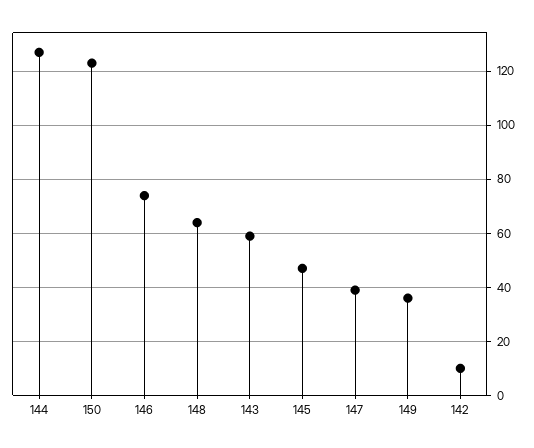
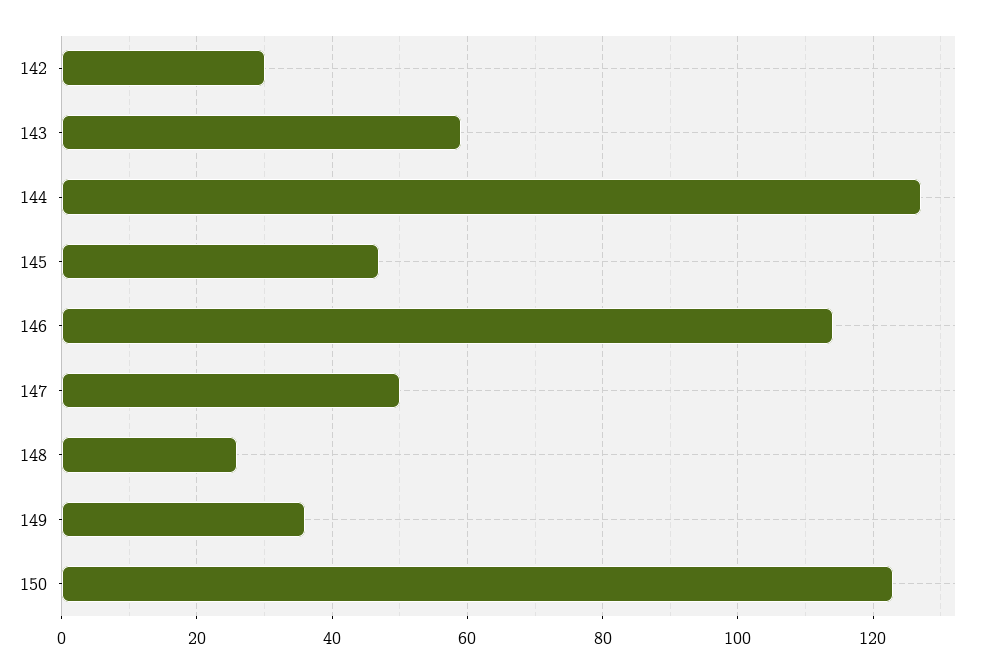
  {
    "144": 125,
    "150": 125,
-   "146": 75,
+   "146": 115,
-   "148": 65,
+   "148": 25,
    "143": 60,
    "145": 45,
-   "147": 40,
+   "147": 50,
    "149": 35,
-   "142": 10
+   "142": 30
  }

